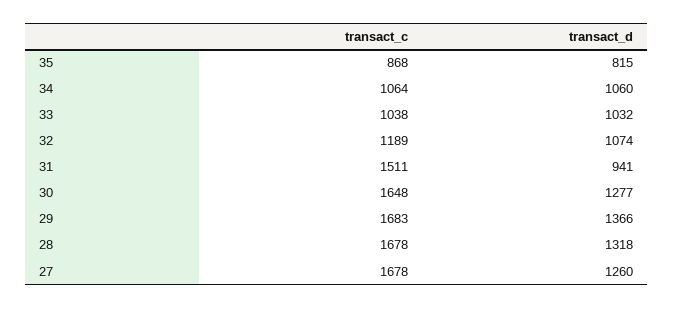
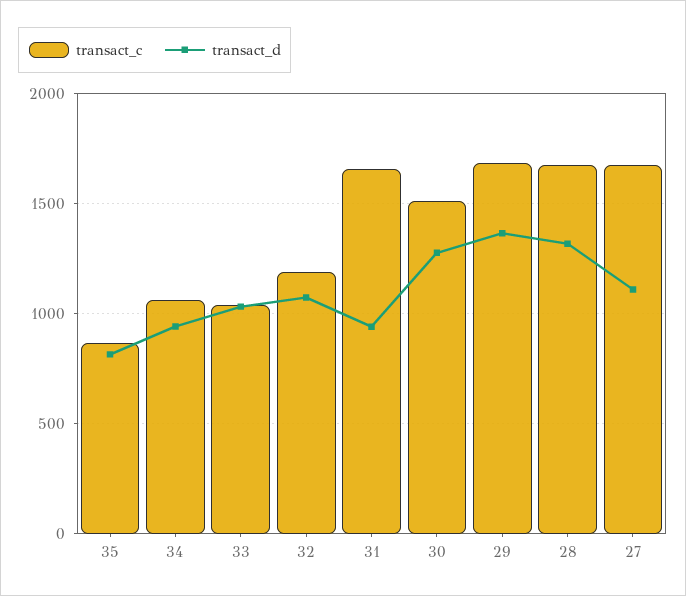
  {
    "transact_c": {
      "35": 868,
      "34": 1064,
      "33": 1038,
      "32": 1189,
-     "31": 1511,
+     "31": 1650,
-     "30": 1648,
+     "30": 1500,
      "29": 1683,
      "28": 1678,
      "27": 1678
    },
    "transact_d": {
      "35": 815,
-     "34": 1060,
+     "34": 950,
      "33": 1032,
      "32": 1074,
      "31": 941,
      "30": 1277,
      "29": 1366,
      "28": 1318,
-     "27": 1260
+     "27": 1100
    }
  }

